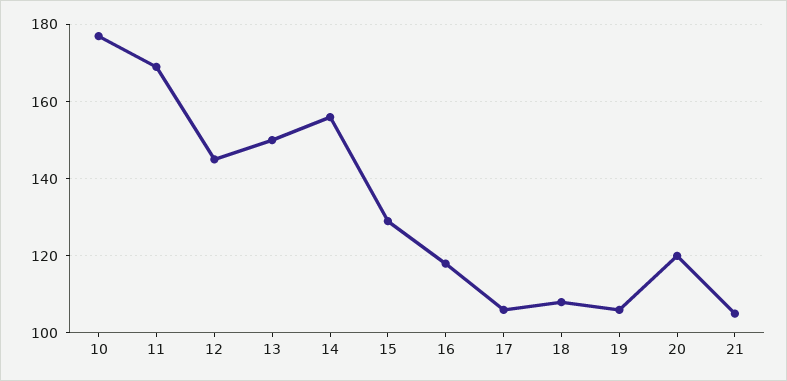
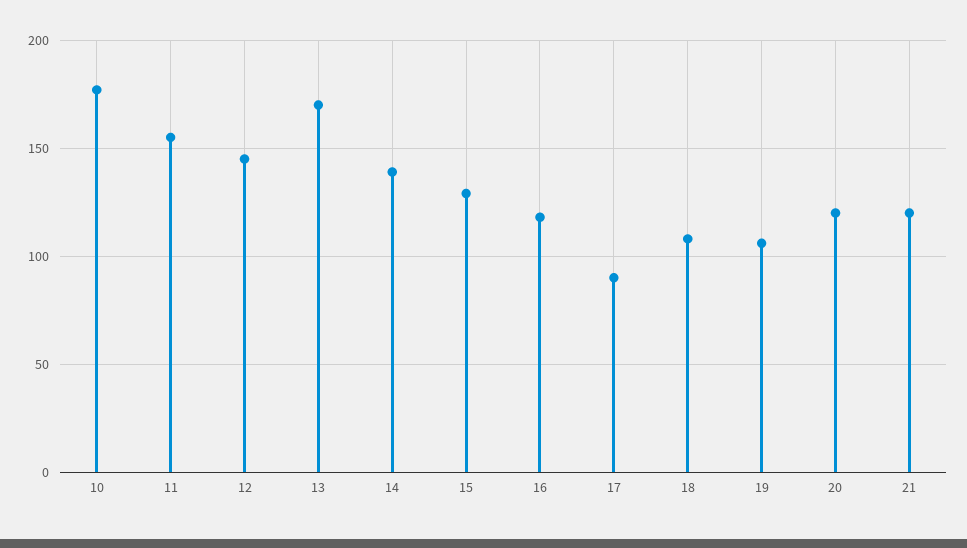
  {
    "10": 175,
-   "11": 170,
+   "11": 155,
    "12": 145,
-   "13": 150,
+   "13": 170,
-   "14": 155,
+   "14": 140,
    "15": 130,
    "16": 120,
-   "17": 105,
+   "17": 90,
    "18": 110,
    "19": 105,
    "20": 120,
-   "21": 105
+   "21": 120
  }

